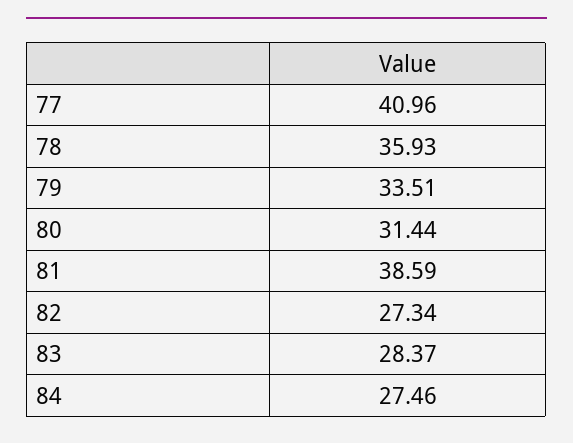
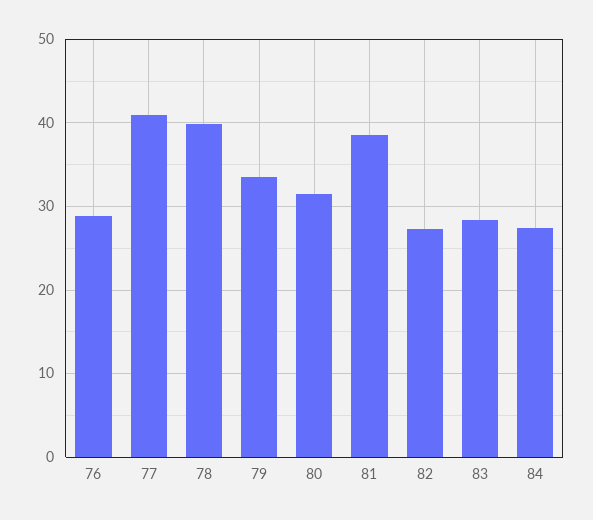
  {
    "77": 40.96,
-   "78": 35.93,
+   "78": 40,
    "79": 33.51,
    "80": 31.44,
    "81": 38.59,
    "82": 27.34,
    "83": 28.37,
-   "84": 27.46
+   "84": 27.46,
+   "76": 29
  }

